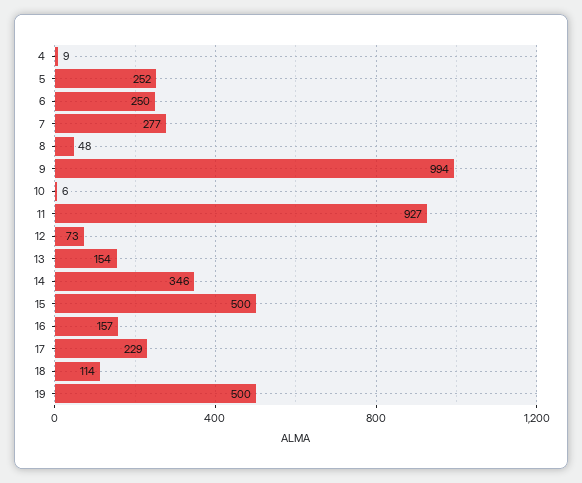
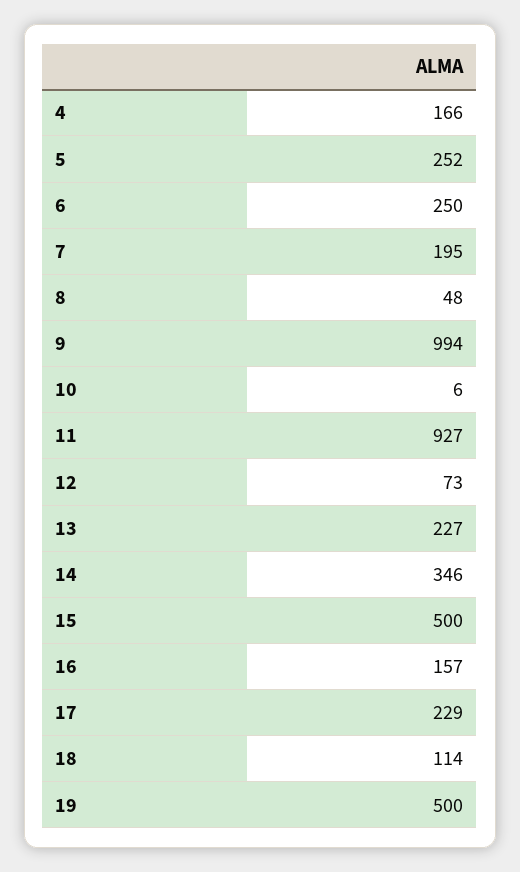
  {
-   "4": 9,
+   "4": 166,
    "5": 252,
    "6": 250,
-   "7": 277,
+   "7": 195,
    "8": 48,
    "9": 994,
    "10": 6,
    "11": 927,
    "12": 73,
-   "13": 154,
+   "13": 227,
    "14": 346,
    "15": 500,
    "16": 157,
    "17": 229,
    "18": 114,
    "19": 500
  }

